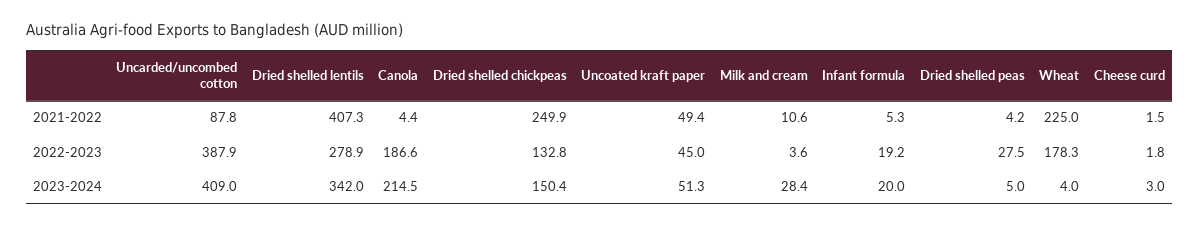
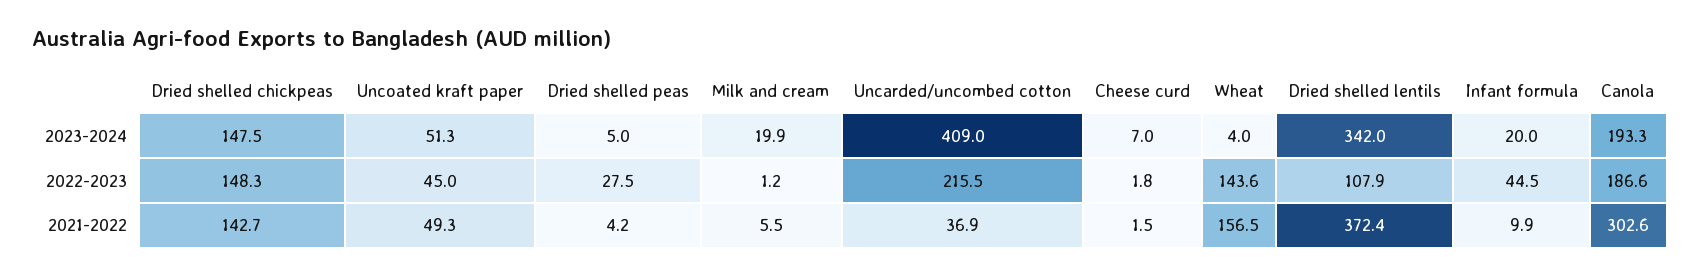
  {
    "Uncarded/uncombed cotton": {
-     "2021-2022": 87.8,
+     "2021-2022": 36.9,
-     "2022-2023": 387.9,
+     "2022-2023": 215.5,
      "2023-2024": 409
    },
    "Dried shelled lentils": {
-     "2021-2022": 407.3,
+     "2021-2022": 372.4,
-     "2022-2023": 278.9,
+     "2022-2023": 107.9,
      "2023-2024": 342
    },
    "Canola": {
-     "2021-2022": 4.4,
+     "2021-2022": 302.6,
      "2022-2023": 186.6,
-     "2023-2024": 214.5
+     "2023-2024": 193.3
    },
    "Dried shelled chickpeas": {
-     "2021-2022": 249.9,
+     "2021-2022": 142.7,
-     "2022-2023": 132.8,
+     "2022-2023": 148.3,
-     "2023-2024": 150.4
+     "2023-2024": 147.5
    },
    "Uncoated kraft paper": {
-     "2021-2022": 49.4,
+     "2021-2022": 49.3,
      "2022-2023": 45,
      "2023-2024": 51.3
    },
    "Milk and cream": {
-     "2021-2022": 10.6,
+     "2021-2022": 5.5,
-     "2022-2023": 3.6,
+     "2022-2023": 1.2,
-     "2023-2024": 28.4
+     "2023-2024": 19.9
    },
    "Infant formula": {
-     "2021-2022": 5.3,
+     "2021-2022": 9.9,
-     "2022-2023": 19.2,
+     "2022-2023": 44.5,
      "2023-2024": 20
    },
    "Dried shelled peas": {
      "2021-2022": 4.2,
      "2022-2023": 27.5,
      "2023-2024": 5
    },
    "Wheat": {
-     "2021-2022": 225,
+     "2021-2022": 156.5,
-     "2022-2023": 178.3,
+     "2022-2023": 143.6,
      "2023-2024": 4
    },
    "Cheese curd": {
      "2021-2022": 1.5,
      "2022-2023": 1.8,
-     "2023-2024": 3
+     "2023-2024": 7
    }
  }

